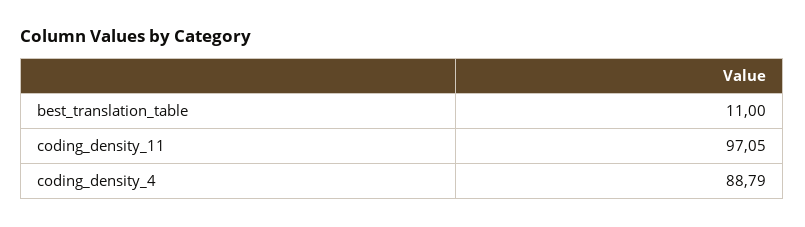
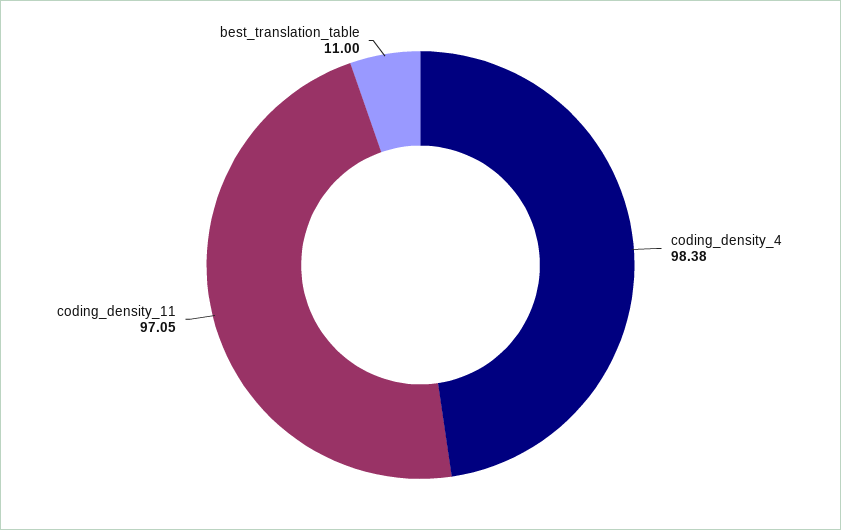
  {
    "best_translation_table": 11,
    "coding_density_11": 97.05,
-   "coding_density_4": 88.79
+   "coding_density_4": 98.38
  }

